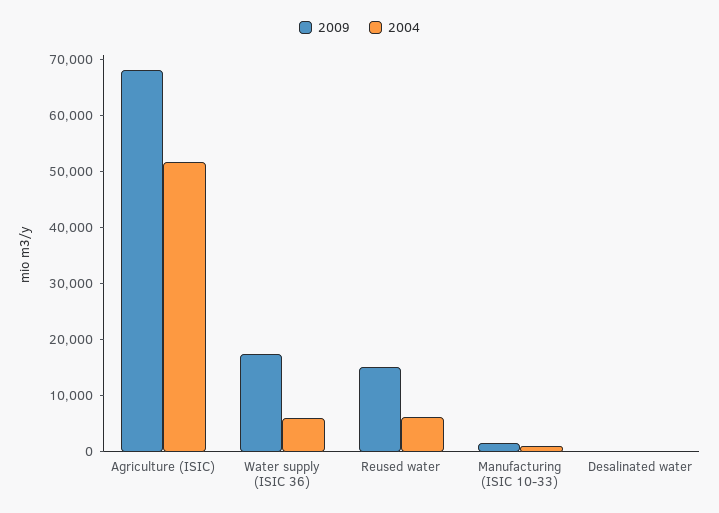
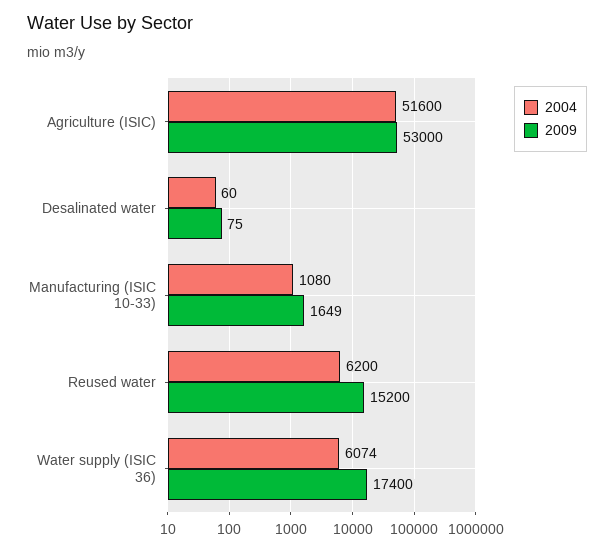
  {
    "2009": {
-     "Agriculture (ISIC)": 68000,
+     "Agriculture (ISIC)": 53000,
      "Water supply (ISIC 36)": 17400,
      "Reused water": 15200,
      "Manufacturing (ISIC 10-33)": 1649,
      "Desalinated water": 75
    },
    "2004": {
      "Agriculture (ISIC)": 51600,
      "Water supply (ISIC 36)": 6074,
      "Reused water": 6200,
      "Manufacturing (ISIC 10-33)": 1080,
      "Desalinated water": 60
    }
  }

